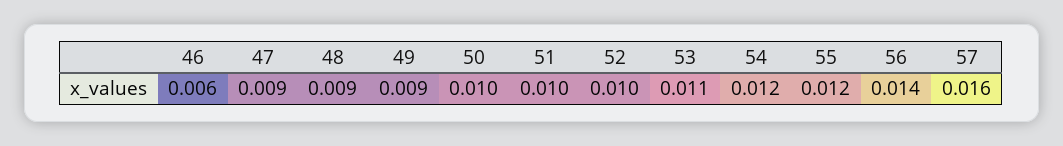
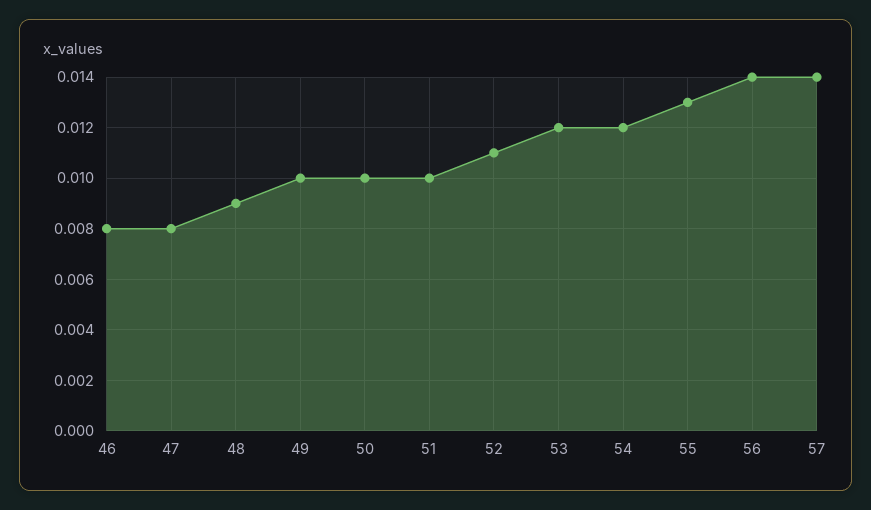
  {
-   "46": 0.006,
+   "46": 0.008,
-   "47": 0.009,
+   "47": 0.008,
    "48": 0.009,
-   "49": 0.009,
+   "49": 0.01,
    "50": 0.01,
    "51": 0.01,
-   "52": 0.01,
+   "52": 0.011,
-   "53": 0.011,
+   "53": 0.012,
    "54": 0.012,
-   "55": 0.012,
+   "55": 0.013,
    "56": 0.014,
-   "57": 0.016
+   "57": 0.014
  }

